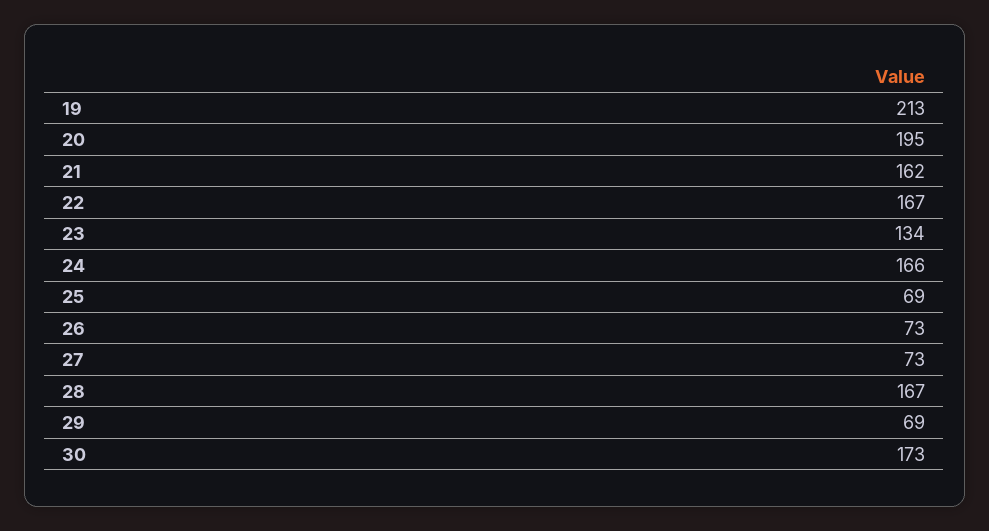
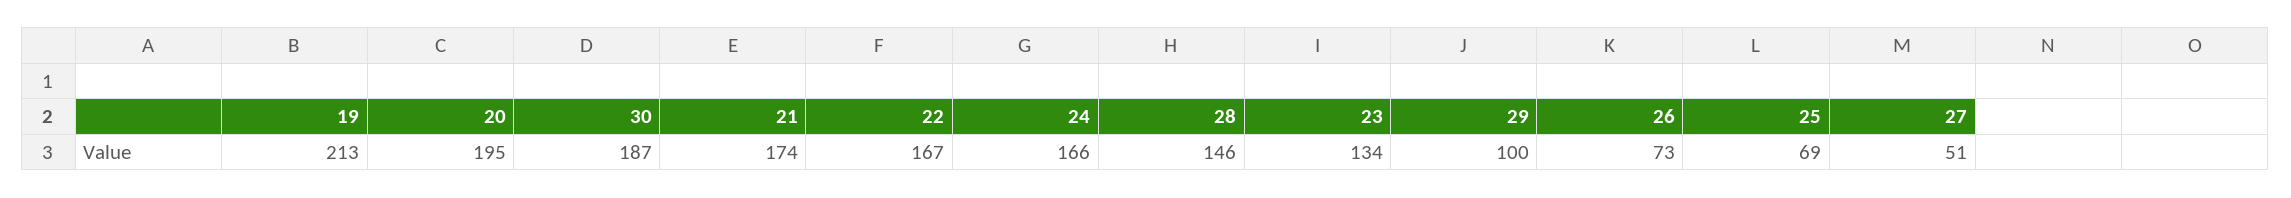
  {
    "19": 213,
    "20": 195,
-   "21": 162,
+   "21": 174,
    "22": 167,
    "23": 134,
    "24": 166,
    "25": 69,
    "26": 73,
-   "27": 73,
+   "27": 51,
-   "28": 167,
+   "28": 146,
-   "29": 69,
+   "29": 100,
-   "30": 173
+   "30": 187
  }

